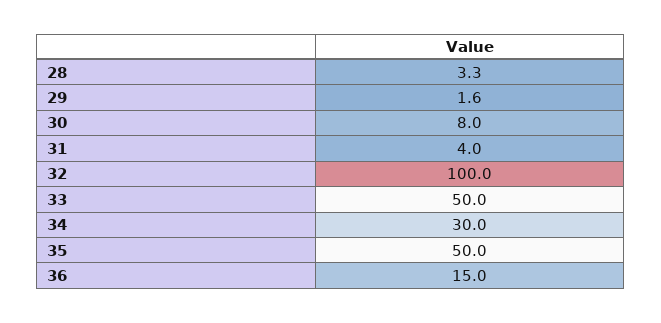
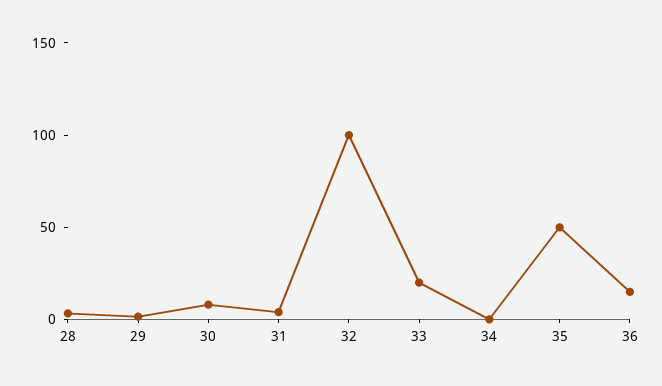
  {
    "28": 3.3,
    "29": 1.6,
    "30": 8,
    "31": 4,
    "32": 100,
-   "33": 50,
+   "33": 20,
-   "34": 30,
+   "34": 0,
    "35": 50,
    "36": 15
  }

